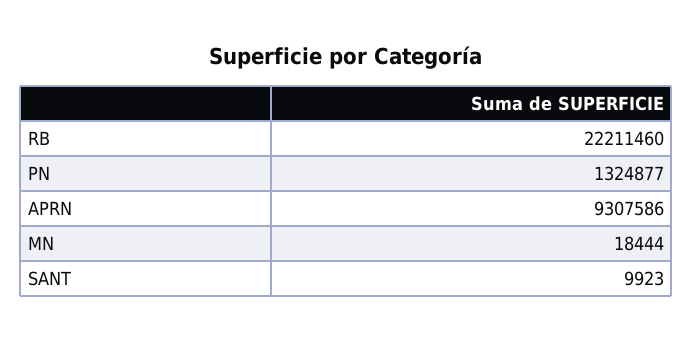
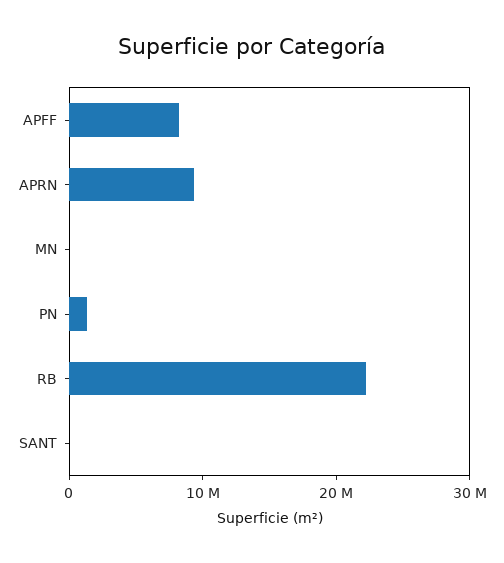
  {
    "RB": 22211460,
    "PN": 1324877,
    "APRN": 9307586,
    "MN": 18444,
-   "SANT": 9923
+   "SANT": 9923,
+   "APFF": 8000000
  }

